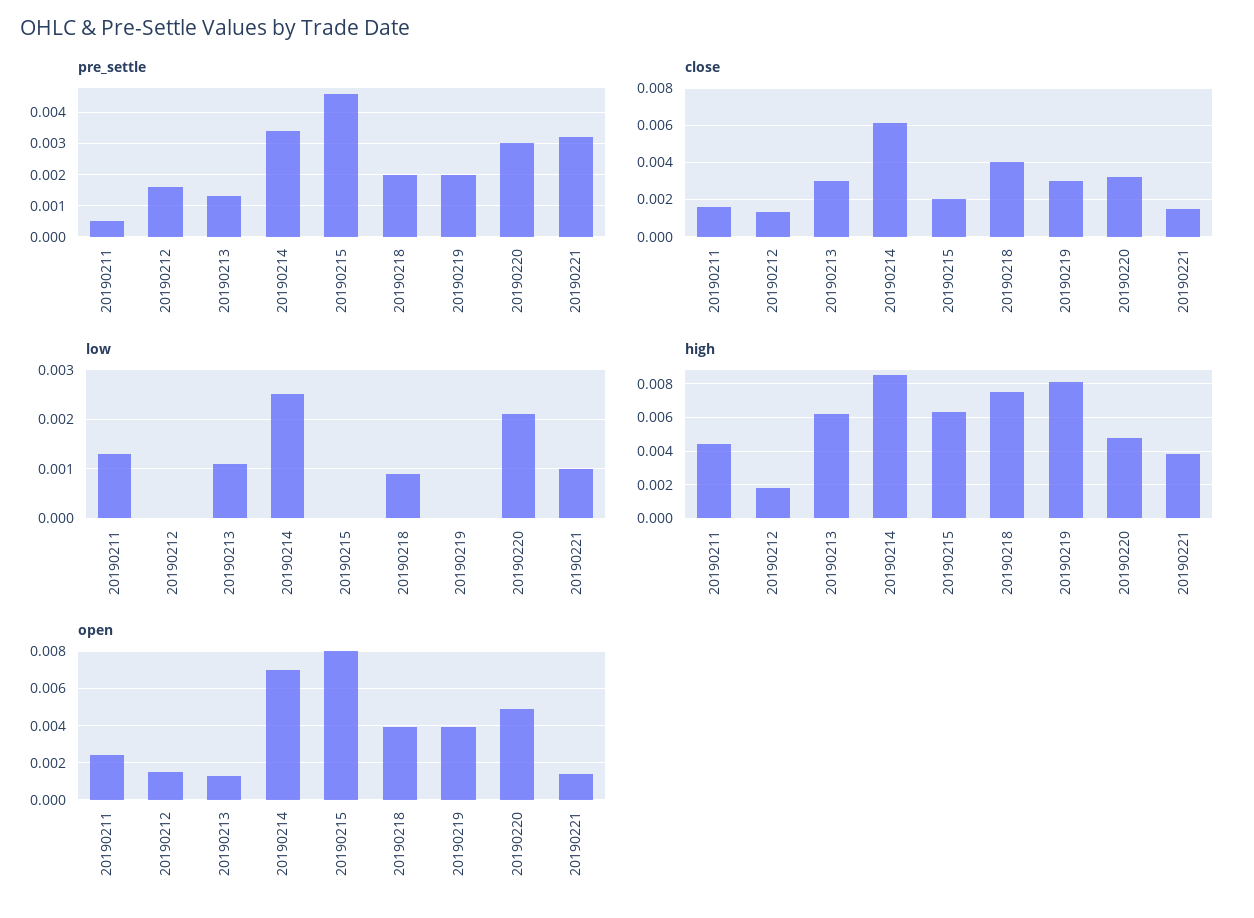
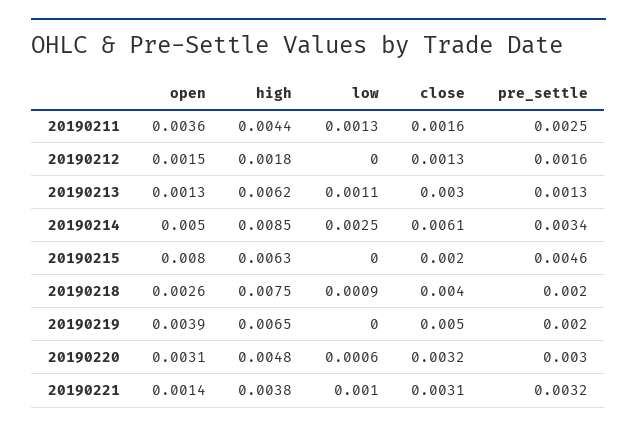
  {
    "pre_settle": {
-     "20190211": 0.0005,
+     "20190211": 0.0025,
      "20190212": 0.0016,
      "20190213": 0.0013,
      "20190214": 0.0034,
      "20190215": 0.0046,
      "20190218": 0.002,
      "20190219": 0.002,
      "20190220": 0.003,
      "20190221": 0.0032
    },
    "close": {
      "20190211": 0.0016,
      "20190212": 0.0013,
      "20190213": 0.003,
      "20190214": 0.0061,
      "20190215": 0.002,
      "20190218": 0.004,
-     "20190219": 0.003,
+     "20190219": 0.005,
      "20190220": 0.0032,
-     "20190221": 0.0015
+     "20190221": 0.0031
    },
    "low": {
      "20190211": 0.0013,
      "20190212": 0,
      "20190213": 0.0011,
      "20190214": 0.0025,
      "20190215": 0,
      "20190218": 0.0009,
      "20190219": 0,
-     "20190220": 0.002,
+     "20190220": 0.0006,
      "20190221": 0.001
    },
    "high": {
      "20190211": 0.0044,
      "20190212": 0.0018,
      "20190213": 0.0062,
      "20190214": 0.0085,
      "20190215": 0.0063,
      "20190218": 0.0075,
-     "20190219": 0.008,
+     "20190219": 0.0065,
      "20190220": 0.0048,
      "20190221": 0.0038
    },
    "open": {
-     "20190211": 0.0025,
+     "20190211": 0.0036,
      "20190212": 0.0015,
      "20190213": 0.0013,
-     "20190214": 0.007,
+     "20190214": 0.005,
      "20190215": 0.008,
-     "20190218": 0.004,
+     "20190218": 0.0026,
      "20190219": 0.0039,
-     "20190220": 0.005,
+     "20190220": 0.0031,
      "20190221": 0.0014
    }
  }

